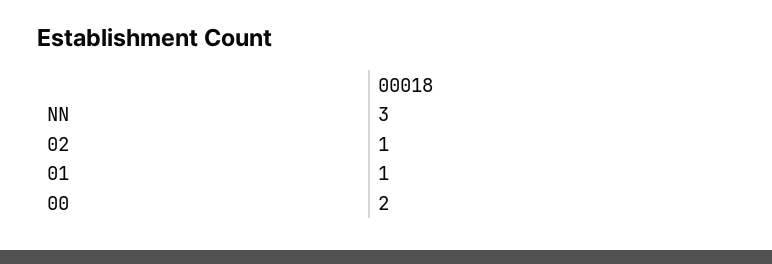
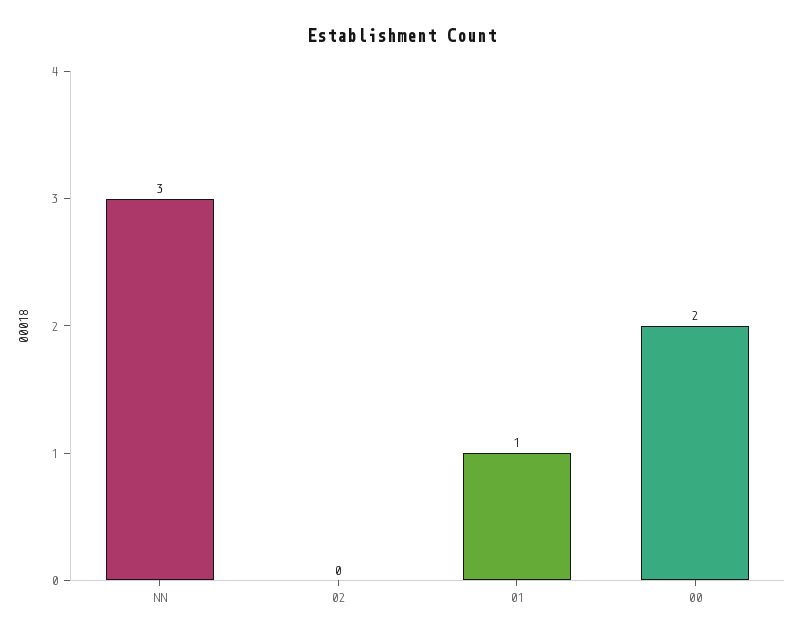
  {
    "NN": 3,
-   "02": 1,
+   "02": 0,
    "01": 1,
    "00": 2
  }

